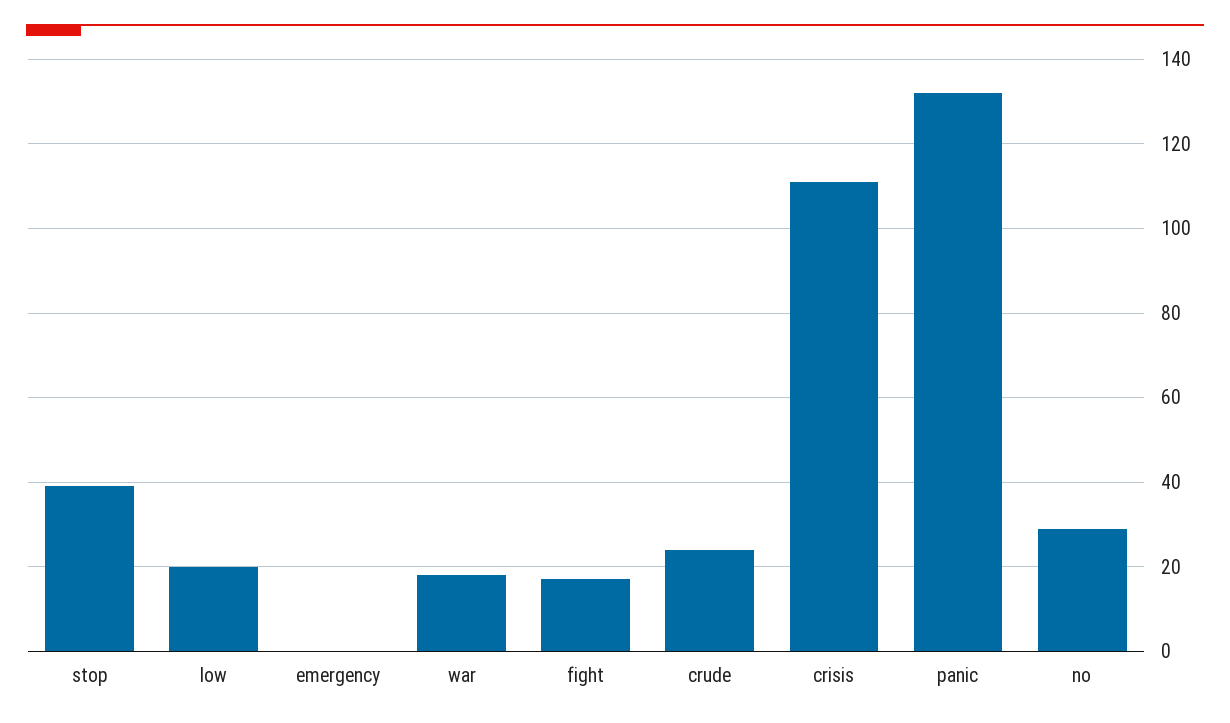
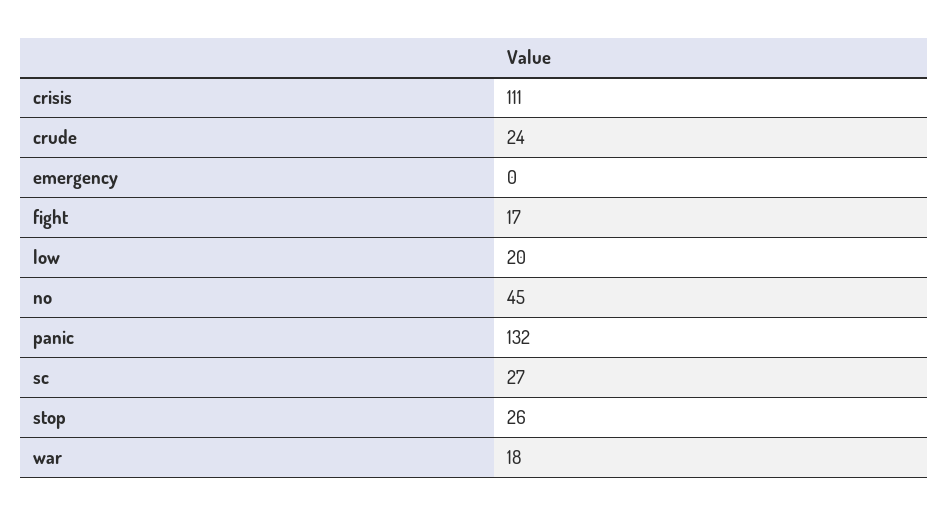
  {
-   "stop": 40,
+   "stop": 26,
    "low": 20,
    "emergency": 0,
    "war": 18,
    "fight": 17,
    "crude": 24,
    "crisis": 111,
    "panic": 132,
-   "no": 30
+   "no": 45,
+   "sc": 27
  }

